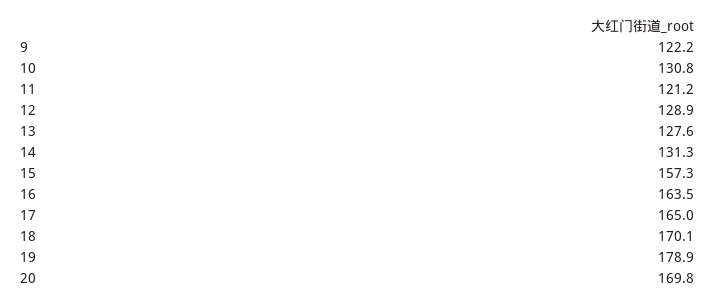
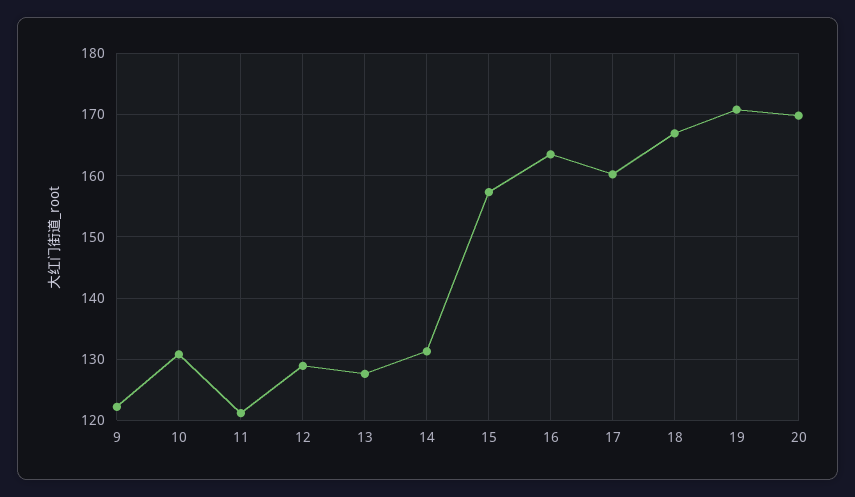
  {
    "9": 122.2,
    "10": 130.8,
    "11": 121.2,
    "12": 128.9,
    "13": 127.6,
    "14": 131.3,
    "15": 157.3,
    "16": 163.5,
-   "17": 165,
+   "17": 160,
-   "18": 170.1,
+   "18": 167,
-   "19": 178.9,
+   "19": 171,
    "20": 169.8
  }

